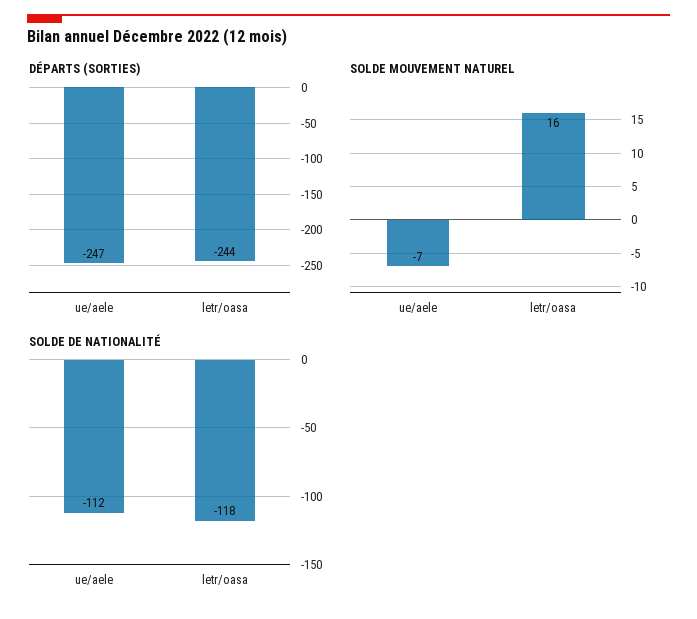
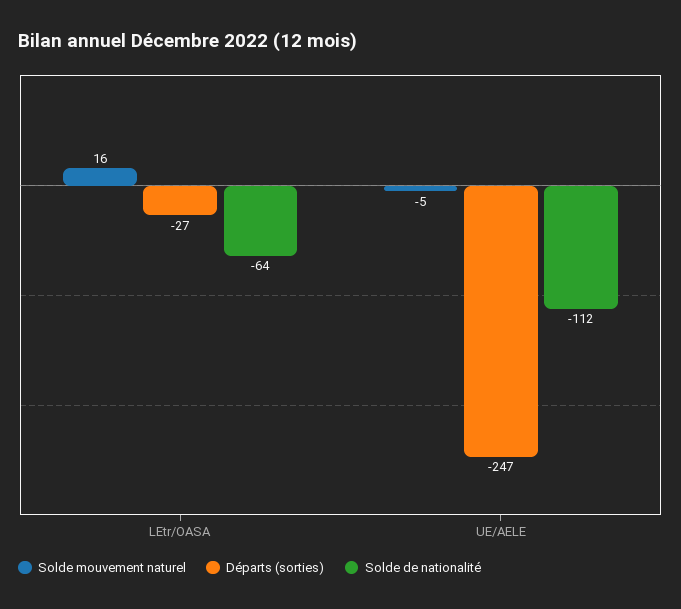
  {
    "DÉPARTS (SORTIES)": {
      "ue/aele": -247,
-     "letr/oasa": -244
+     "letr/oasa": -27
    },
    "SOLDE MOUVEMENT NATUREL": {
-     "ue/aele": -7,
+     "ue/aele": -5,
      "letr/oasa": 16
    },
    "SOLDE DE NATIONALITÉ": {
      "ue/aele": -112,
-     "letr/oasa": -118
+     "letr/oasa": -64
    }
  }

